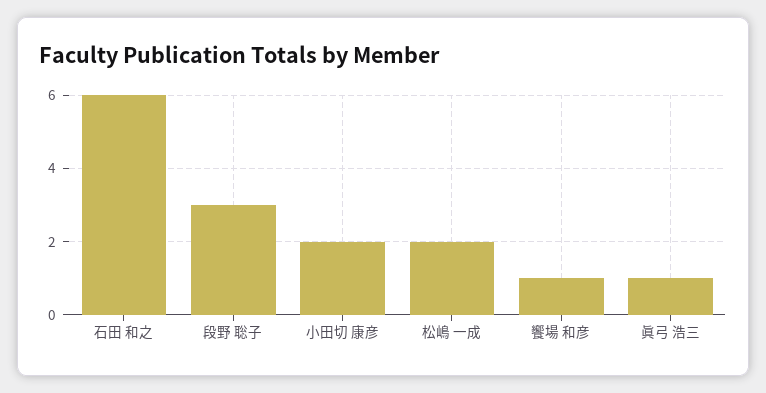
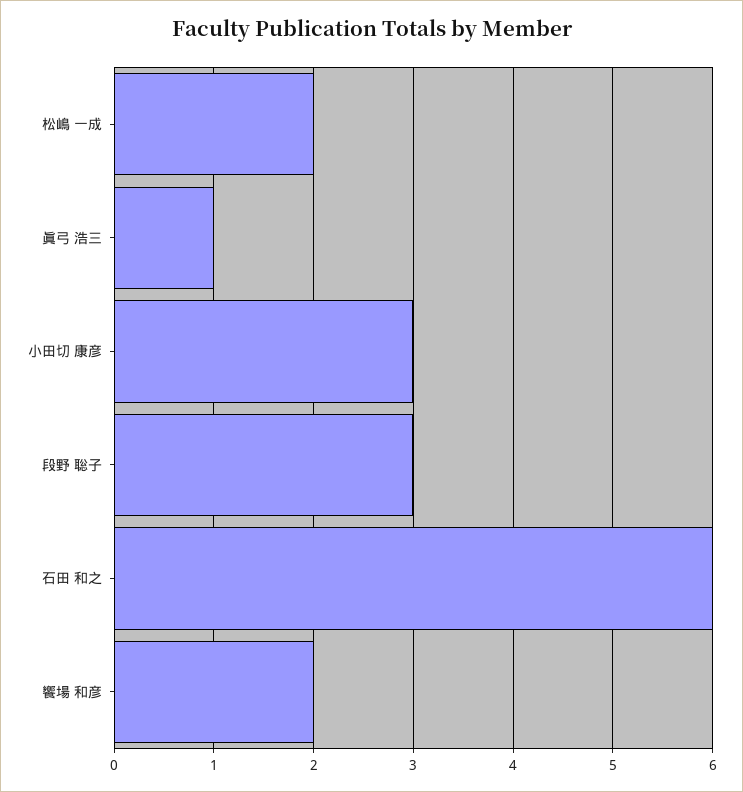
  {
    "石田 和之": 6,
    "段野 聡子": 3,
-   "小田切 康彦": 2,
+   "小田切 康彦": 3,
    "松嶋 一成": 2,
-   "饗場 和彦": 1,
+   "饗場 和彦": 2,
    "眞弓 浩三": 1
  }

